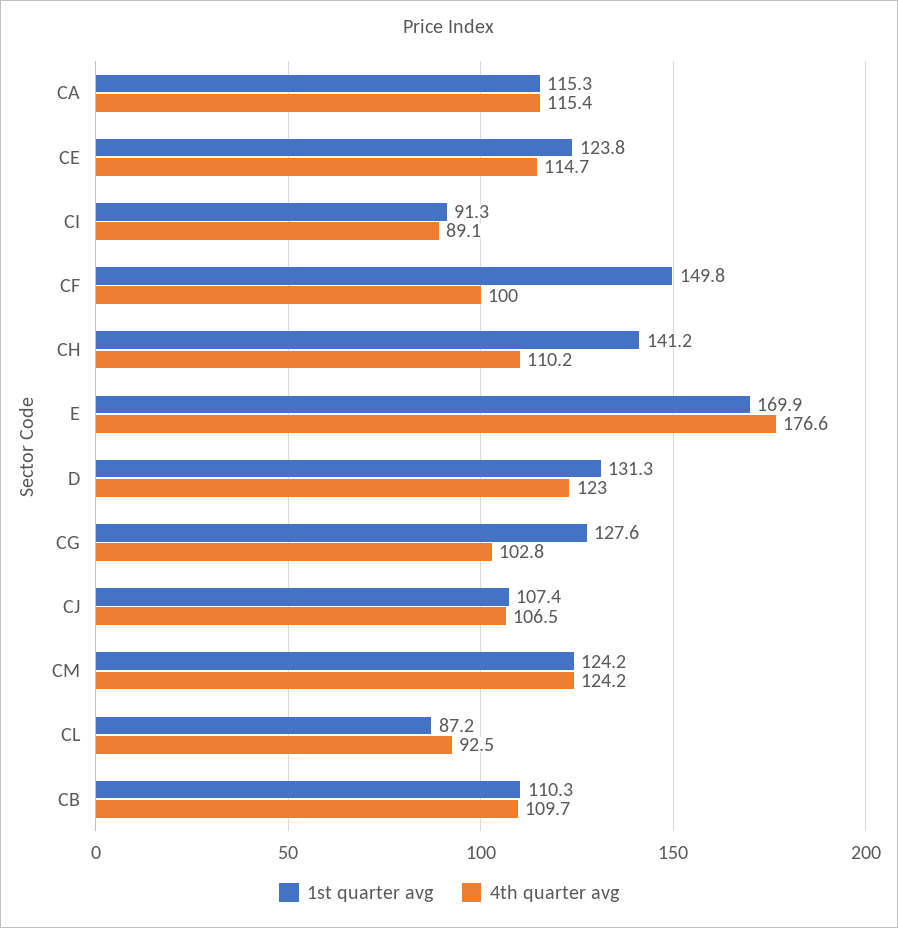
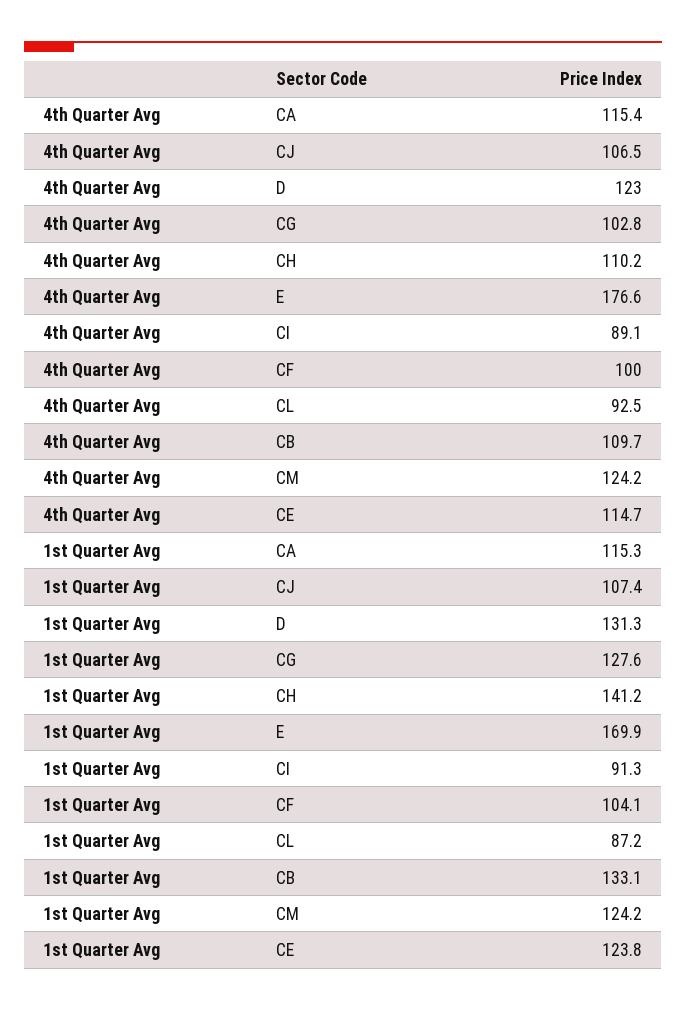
  {
    "1st quarter avg": {
      "CA": 115.3,
      "CE": 123.8,
      "CI": 91.3,
-     "CF": 149.8,
+     "CF": 104.1,
      "CH": 141.2,
      "E": 169.9,
      "D": 131.3,
      "CG": 127.6,
      "CJ": 107.4,
      "CM": 124.2,
      "CL": 87.2,
-     "CB": 110.3
+     "CB": 133.1
    },
    "4th quarter avg": {
      "CA": 115.4,
      "CE": 114.7,
      "CI": 89.1,
      "CF": 100,
      "CH": 110.2,
      "E": 176.6,
      "D": 123,
      "CG": 102.8,
      "CJ": 106.5,
      "CM": 124.2,
      "CL": 92.5,
      "CB": 109.7
    }
  }

